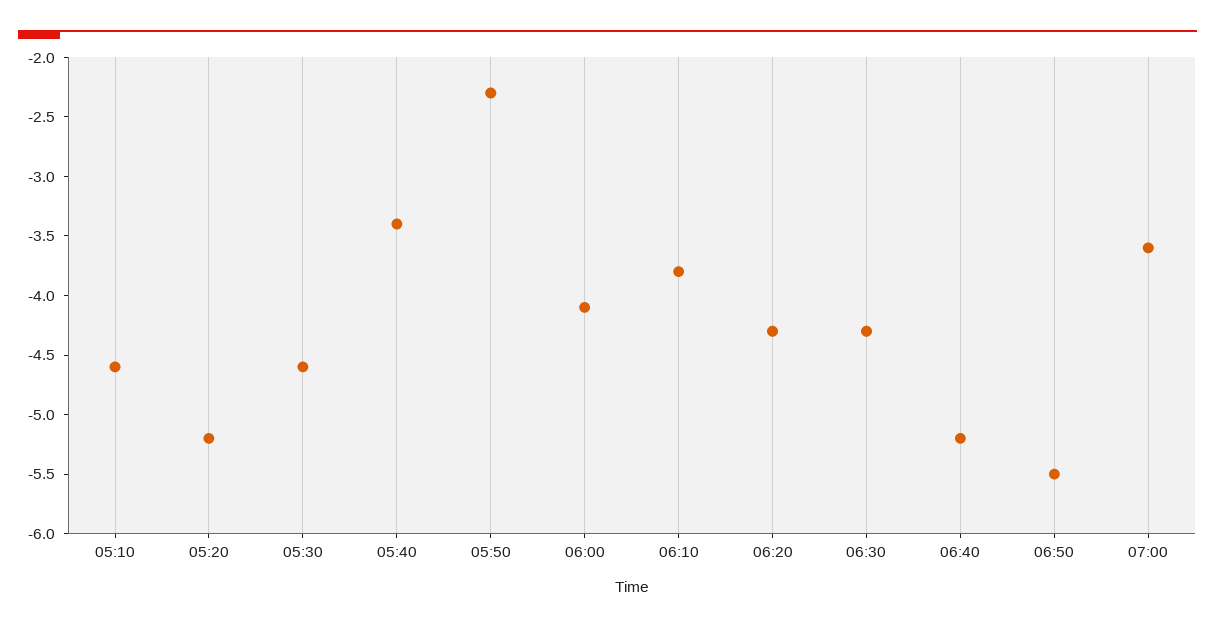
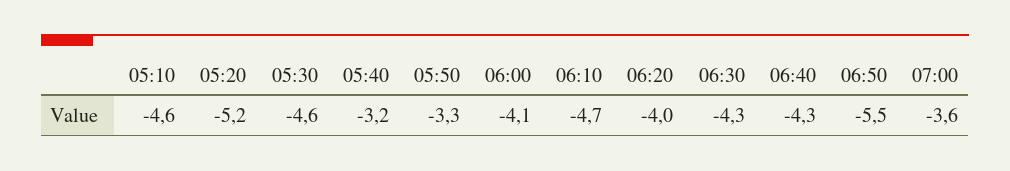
  {
    "05:10": -4.6,
    "05:20": -5.2,
    "05:30": -4.6,
-   "05:40": -3.4,
+   "05:40": -3.2,
-   "05:50": -2.3,
+   "05:50": -3.3,
    "06:00": -4.1,
-   "06:10": -3.8,
+   "06:10": -4.7,
-   "06:20": -4.3,
+   "06:20": -4,
    "06:30": -4.3,
-   "06:40": -5.2,
+   "06:40": -4.3,
    "06:50": -5.5,
    "07:00": -3.6
  }

